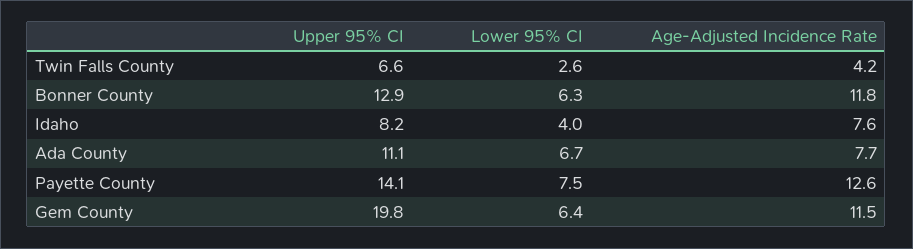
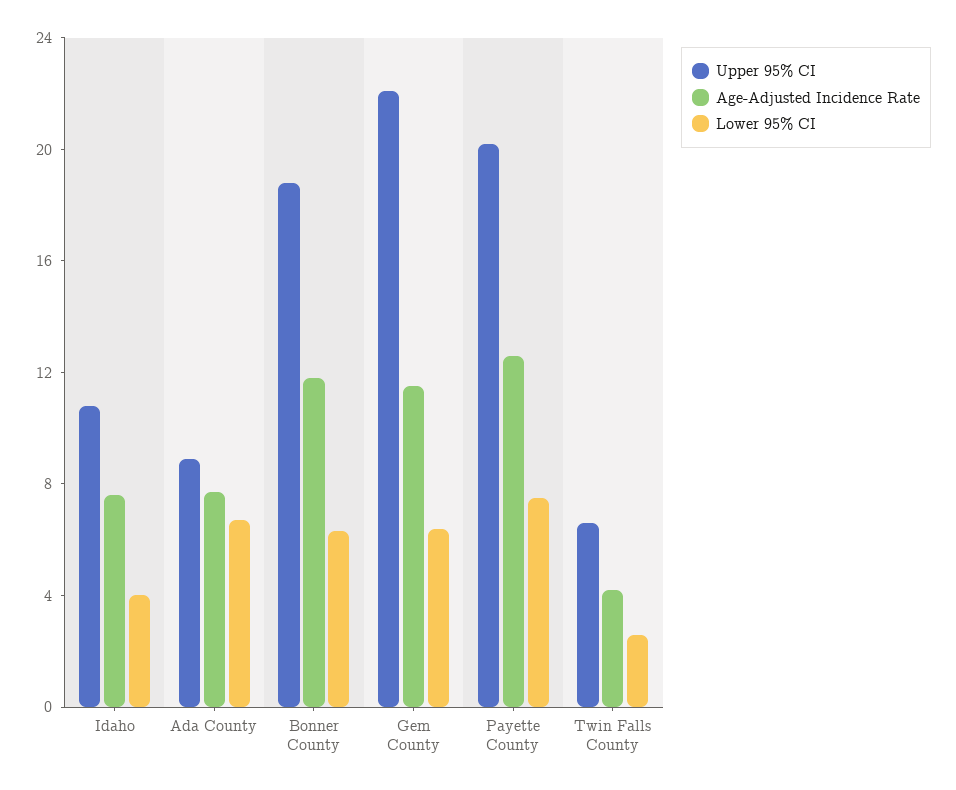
  {
    "Upper 95% CI": {
      "Twin Falls County": 6.6,
-     "Bonner County": 12.9,
+     "Bonner County": 19,
-     "Idaho": 8.2,
+     "Idaho": 11,
-     "Ada County": 11.1,
+     "Ada County": 9,
-     "Payette County": 14.1,
+     "Payette County": 20,
-     "Gem County": 19.8
+     "Gem County": 22
    },
    "Lower 95% CI": {
      "Twin Falls County": 2.6,
      "Bonner County": 6.3,
      "Idaho": 4,
      "Ada County": 6.7,
      "Payette County": 7.5,
      "Gem County": 6.4
    },
    "Age-Adjusted Incidence Rate": {
      "Twin Falls County": 4.2,
      "Bonner County": 11.8,
      "Idaho": 7.6,
      "Ada County": 7.7,
      "Payette County": 12.6,
      "Gem County": 11.5
    }
  }

